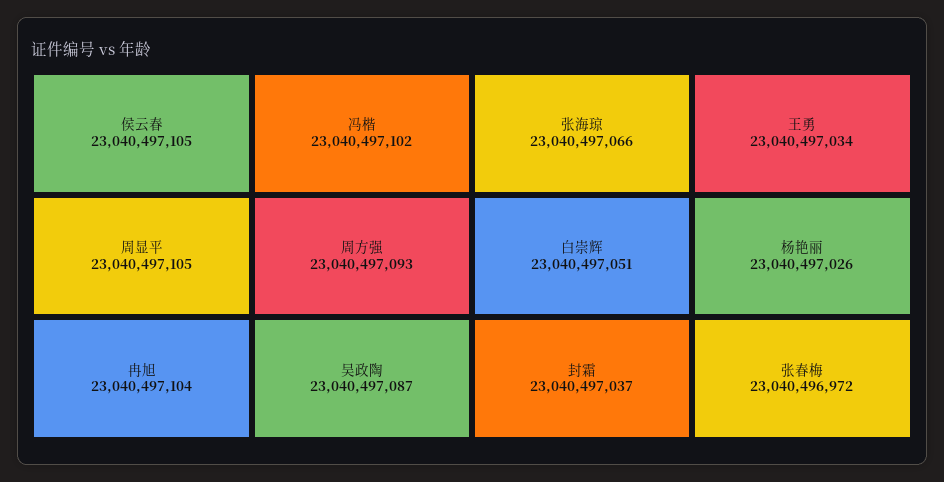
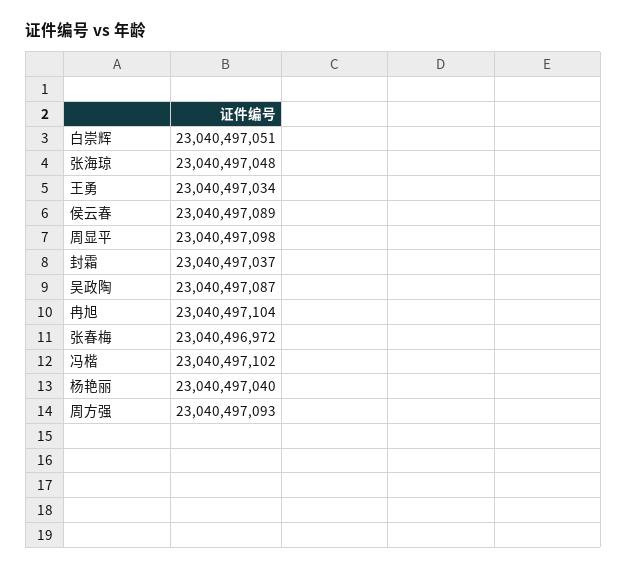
  {
-   "侯云春": 23040497105,
+   "侯云春": 23040497089,
-   "周显平": 23040497105,
+   "周显平": 23040497098,
    "冉旭": 23040497104,
    "冯楷": 23040497102,
    "周方强": 23040497093,
    "吴政陶": 23040497087,
-   "张海琼": 23040497066,
+   "张海琼": 23040497048,
    "白崇辉": 23040497051,
    "封霜": 23040497037,
    "王勇": 23040497034,
-   "杨艳丽": 23040497026,
+   "杨艳丽": 23040497040,
    "张春梅": 23040496972
  }

